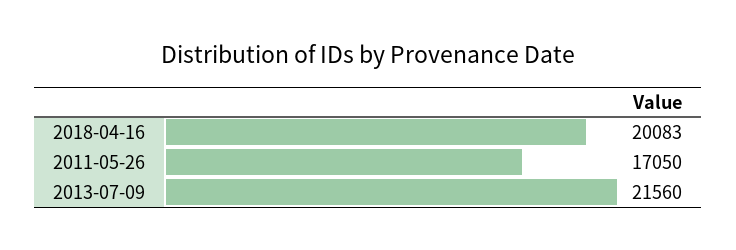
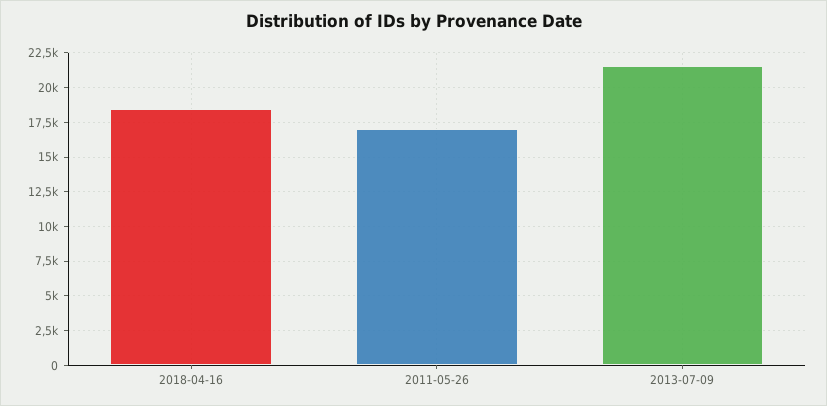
  {
-   "2018-04-16": 20083,
+   "2018-04-16": 18500,
    "2011-05-26": 17050,
    "2013-07-09": 21560
  }

